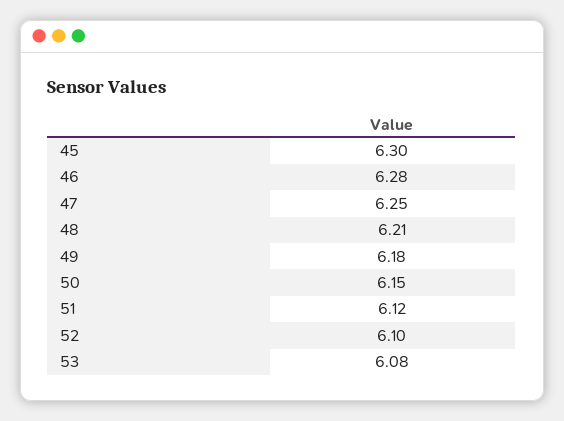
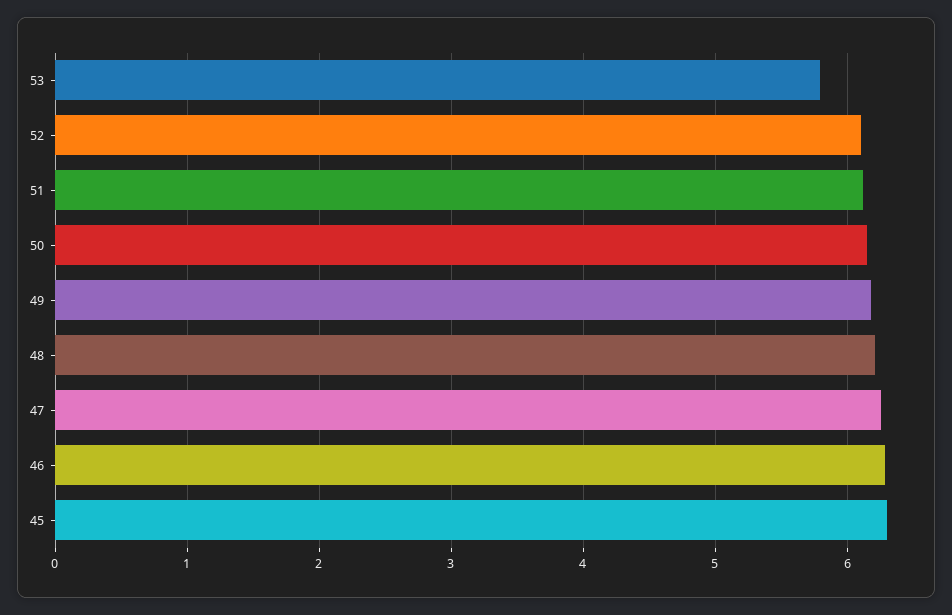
  {
    "45": 6.3,
    "46": 6.28,
    "47": 6.25,
    "48": 6.21,
    "49": 6.18,
    "50": 6.15,
    "51": 6.12,
    "52": 6.1,
-   "53": 6.08
+   "53": 5.8
  }

